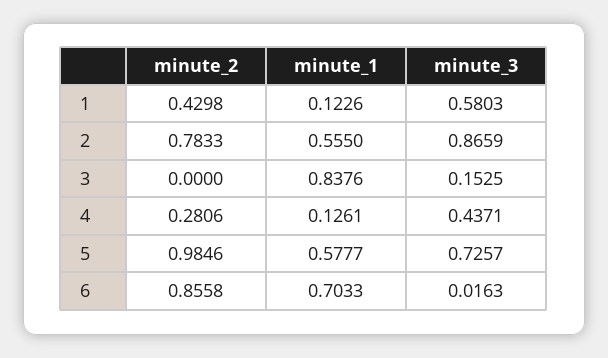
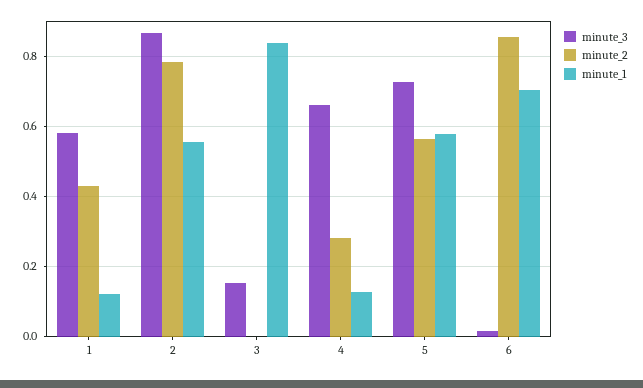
  {
    "minute_2": {
      "1": 0.4298,
      "2": 0.7833,
      "3": 0,
      "4": 0.2806,
-     "5": 0.9846,
+     "5": 0.56,
      "6": 0.8558
    },
    "minute_1": {
      "1": 0.1226,
      "2": 0.555,
      "3": 0.8376,
      "4": 0.1261,
      "5": 0.5777,
      "6": 0.7033
    },
    "minute_3": {
      "1": 0.5803,
      "2": 0.8659,
      "3": 0.1525,
-     "4": 0.4371,
+     "4": 0.66,
      "5": 0.7257,
      "6": 0.0163
    }
  }

